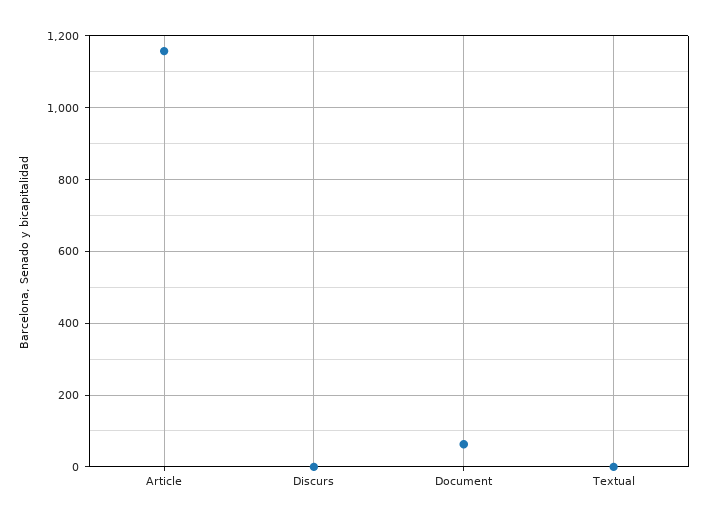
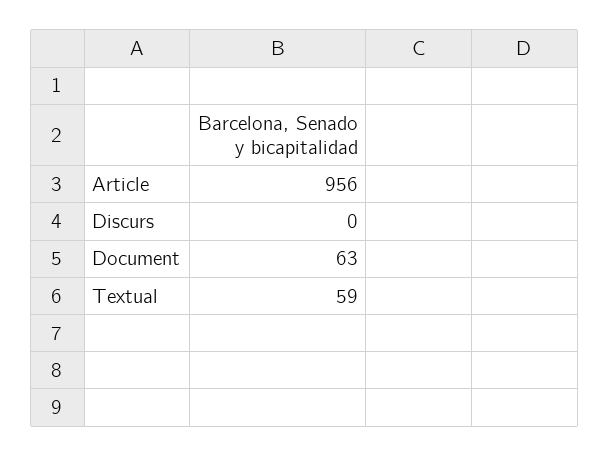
  {
-   "Article": 1160,
+   "Article": 956,
    "Discurs": 0,
    "Document": 63,
-   "Textual": 0
+   "Textual": 59
  }

